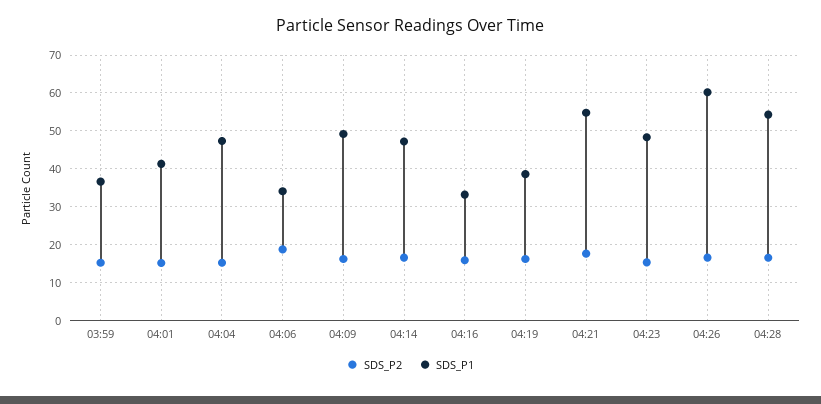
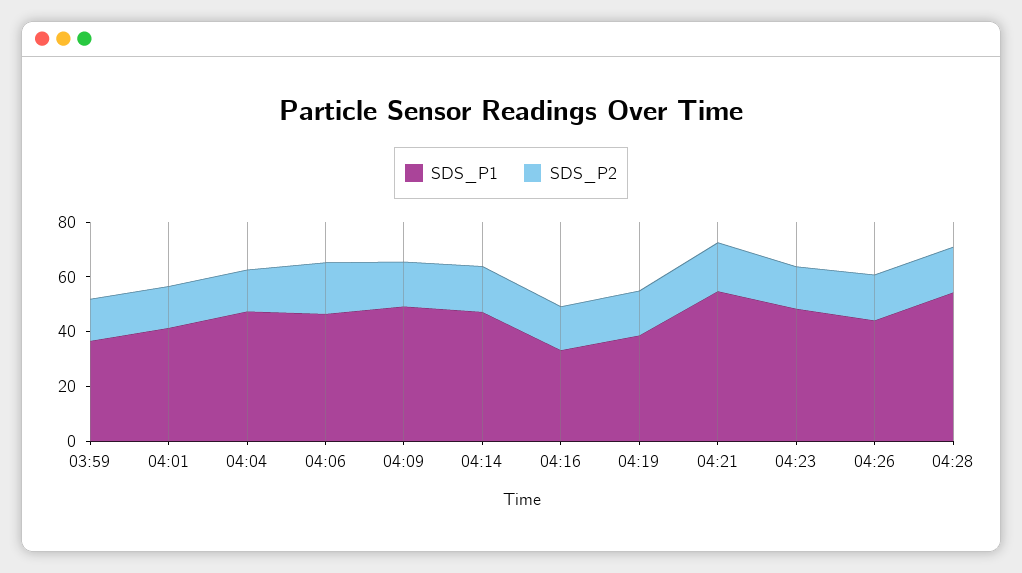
  {
    "SDS_P2": {
      "03:59": 16,
      "04:01": 16,
      "04:04": 16,
      "04:06": 18,
      "04:09": 16,
      "04:14": 16,
      "04:16": 16,
      "04:19": 16,
      "04:21": 18,
      "04:23": 16,
      "04:26": 16,
      "04:28": 16
    },
    "SDS_P1": {
      "03:59": 36,
      "04:01": 42,
      "04:04": 48,
-     "04:06": 34,
+     "04:06": 45,
      "04:09": 50,
      "04:14": 48,
      "04:16": 34,
      "04:19": 38,
      "04:21": 54,
      "04:23": 48,
-     "04:26": 60,
+     "04:26": 45,
      "04:28": 54
    }
  }

